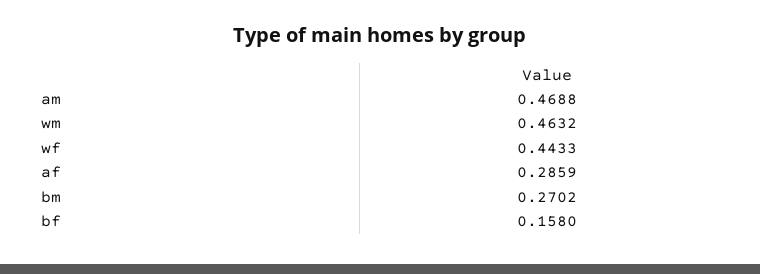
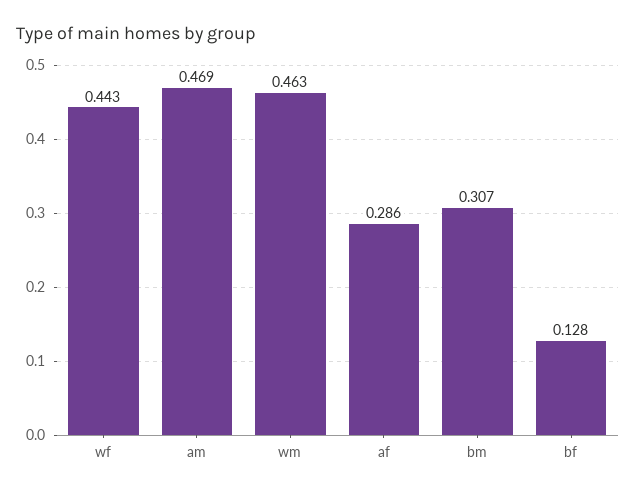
  {
    "am": 0.4688,
    "wm": 0.4632,
    "wf": 0.4433,
    "af": 0.2859,
-   "bm": 0.2702,
+   "bm": 0.307,
-   "bf": 0.158
+   "bf": 0.128
  }

